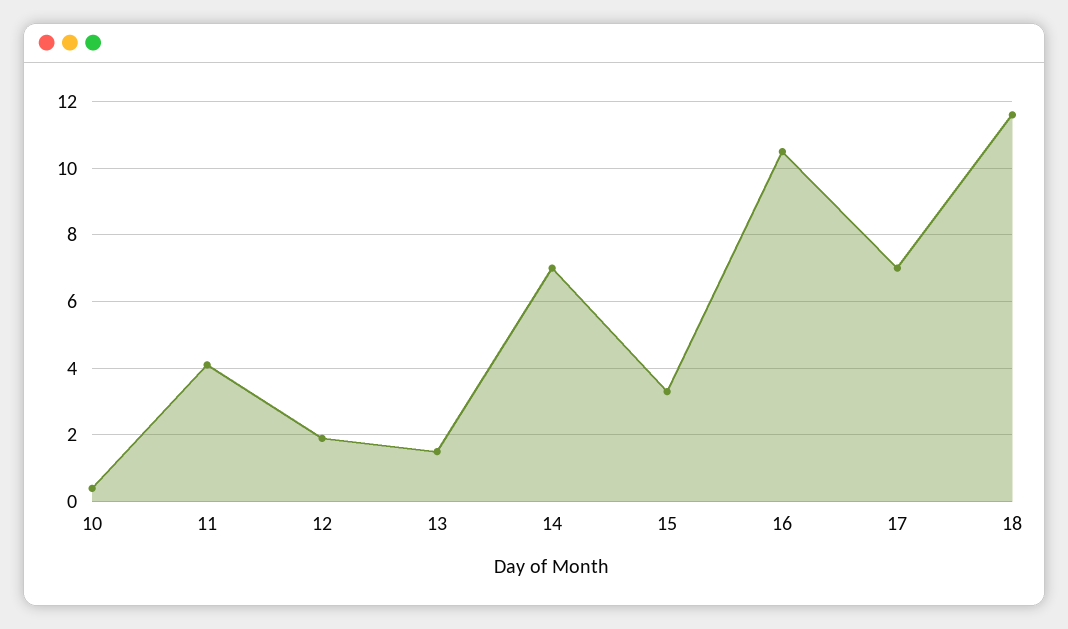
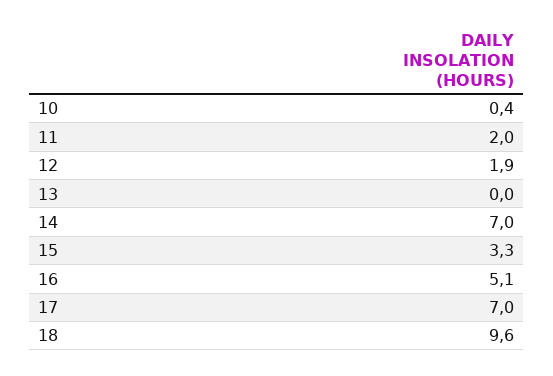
  {
    "10": 0.4,
-   "11": 4,
+   "11": 2,
    "12": 1.9,
-   "13": 1.5,
+   "13": 0,
    "14": 7,
    "15": 3.3,
-   "16": 10.5,
+   "16": 5.1,
    "17": 7,
-   "18": 11.5
+   "18": 9.6
  }

